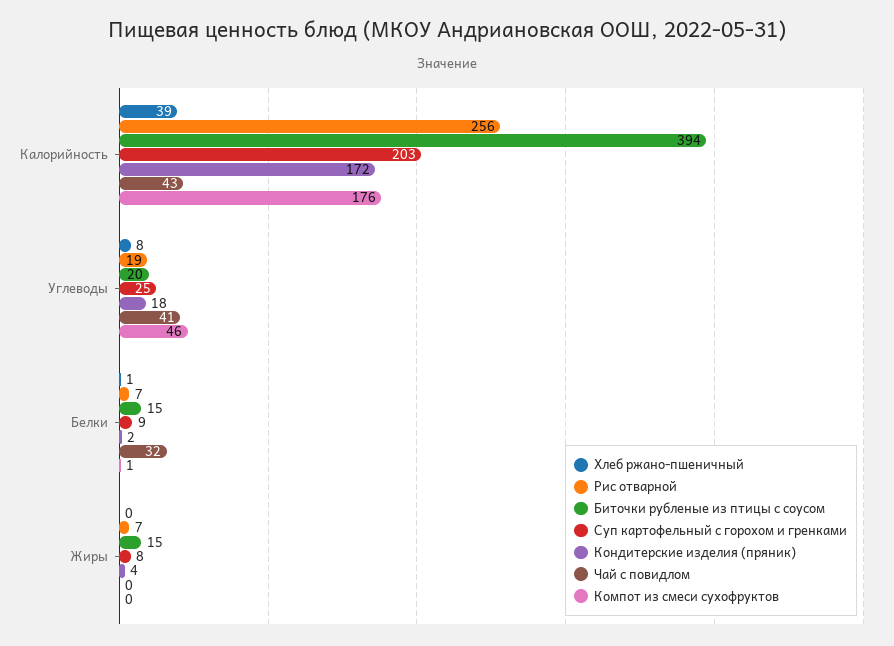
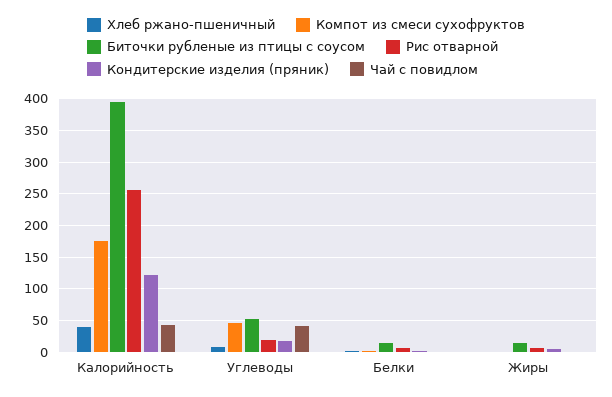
  {
    "Хлеб ржано-пшеничный": {
      "Калорийность": 39,
      "Углеводы": 8,
      "Белки": 1,
      "Жиры": 0
    },
    "Рис отварной": {
      "Калорийность": 256,
      "Углеводы": 19,
      "Белки": 7,
      "Жиры": 7
    },
    "Биточки рубленые из птицы с соусом": {
      "Калорийность": 394,
-     "Углеводы": 20,
+     "Углеводы": 50,
      "Белки": 15,
      "Жиры": 15
    },
-   "Суп картофельный с горохом и гренками": {
-     "Калорийность": 203,
-     "Углеводы": 25,
-     "Белки": 9,
-     "Жиры": 8
-   },
    "Кондитерские изделия (пряник)": {
-     "Калорийность": 172,
+     "Калорийность": 120,
      "Углеводы": 18,
      "Белки": 2,
      "Жиры": 4
    },
    "Чай с повидлом": {
      "Калорийность": 43,
      "Углеводы": 41,
-     "Белки": 32,
+     "Белки": 0,
      "Жиры": 0
    },
    "Компот из смеси сухофруктов": {
      "Калорийность": 176,
      "Углеводы": 46,
      "Белки": 1,
      "Жиры": 0
    }
  }

